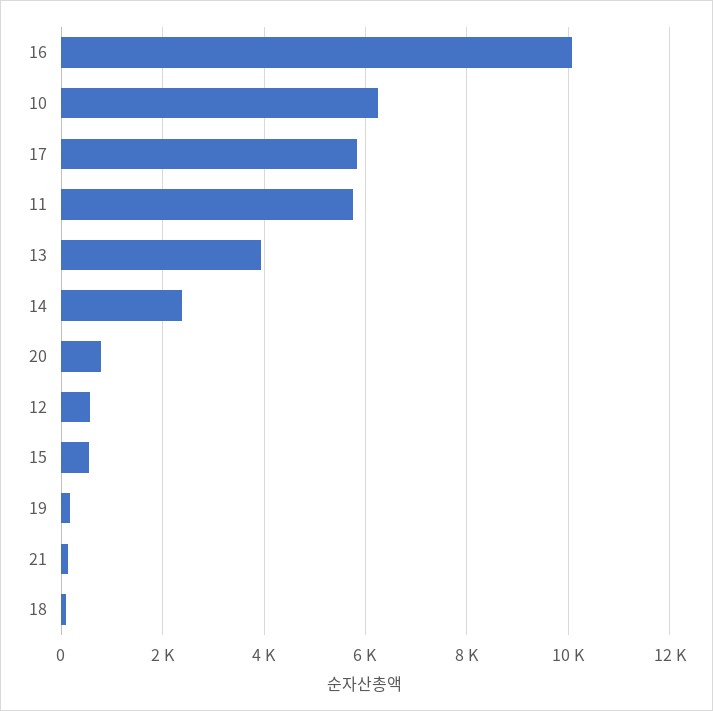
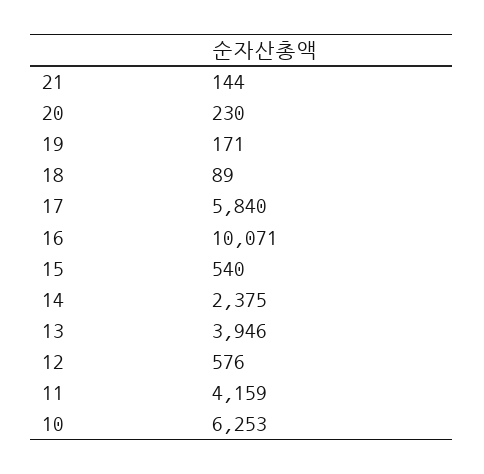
  {
    "16": 10071,
    "10": 6253,
    "17": 5840,
-   "11": 5800,
+   "11": 4159,
    "13": 3946,
    "14": 2375,
-   "20": 800,
+   "20": 230,
    "12": 576,
    "15": 540,
    "19": 171,
    "21": 144,
    "18": 89
  }

